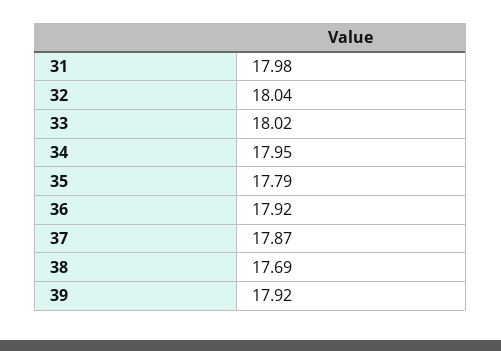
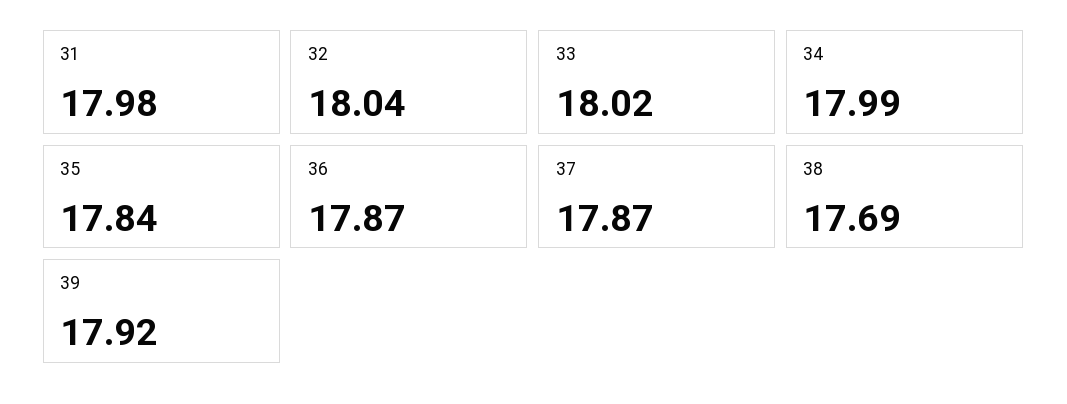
  {
    "31": 17.98,
    "32": 18.04,
    "33": 18.02,
-   "34": 17.95,
+   "34": 17.99,
-   "35": 17.79,
+   "35": 17.84,
-   "36": 17.92,
+   "36": 17.87,
    "37": 17.87,
    "38": 17.69,
    "39": 17.92
  }

